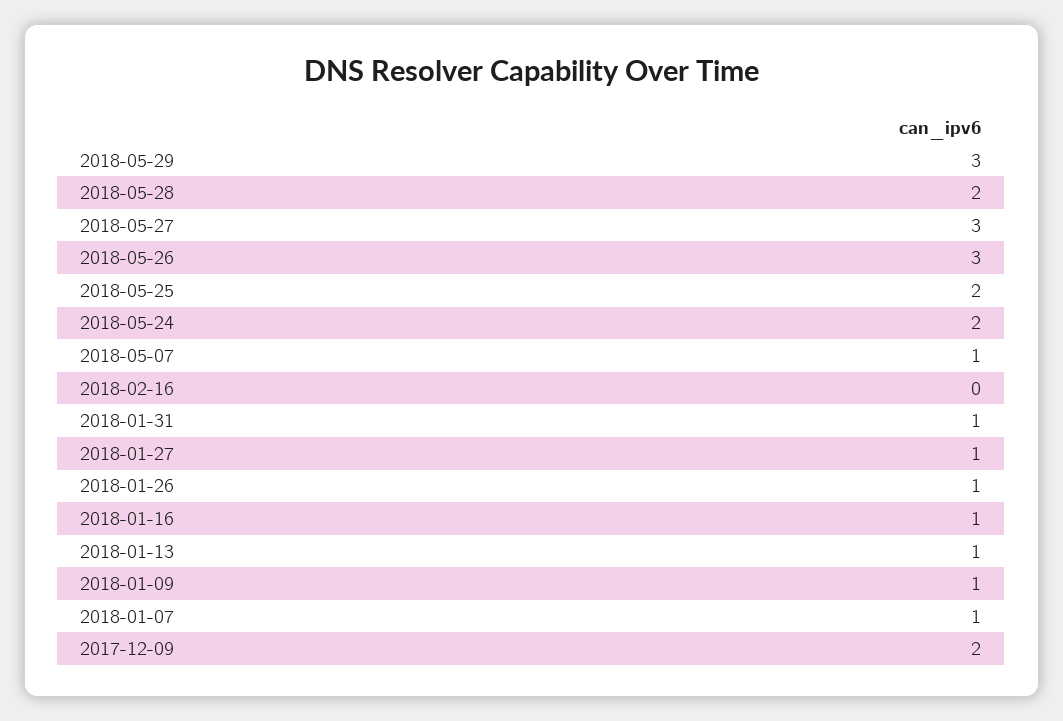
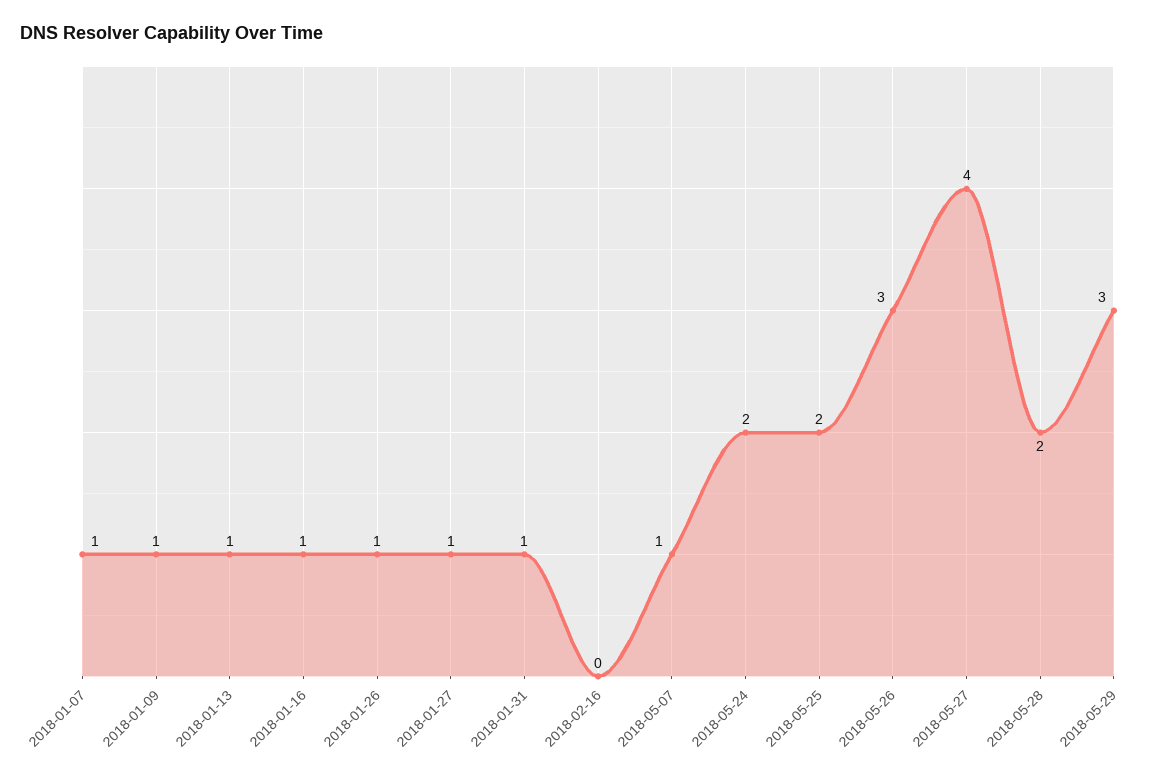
  {
    "2018-05-29": 3,
    "2018-05-28": 2,
-   "2018-05-27": 3,
+   "2018-05-27": 4,
    "2018-05-26": 3,
    "2018-05-25": 2,
    "2018-05-24": 2,
    "2018-05-07": 1,
    "2018-02-16": 0,
    "2018-01-31": 1,
    "2018-01-27": 1,
    "2018-01-26": 1,
    "2018-01-16": 1,
    "2018-01-13": 1,
    "2018-01-09": 1,
-   "2018-01-07": 1,
+   "2018-01-07": 1
-   "2017-12-09": 2
  }

